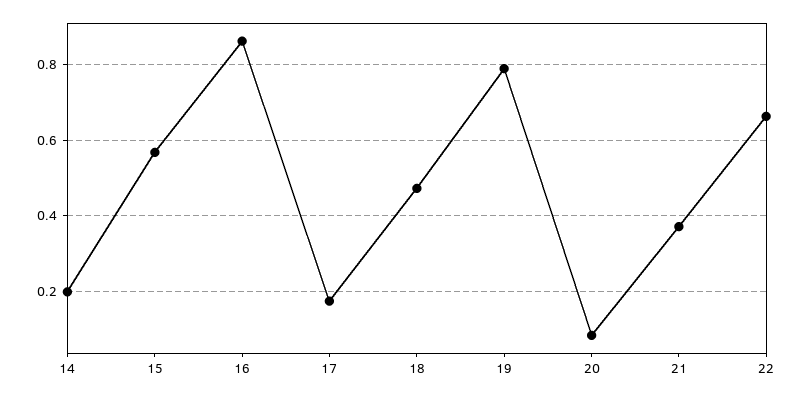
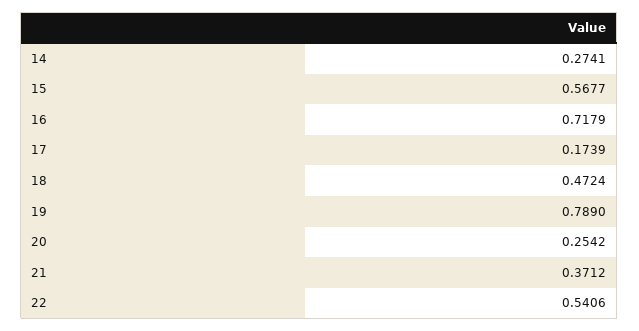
  {
-   "14": 0.2,
+   "14": 0.2741,
    "15": 0.5677,
-   "16": 0.86,
+   "16": 0.7179,
    "17": 0.1739,
    "18": 0.4724,
    "19": 0.789,
-   "20": 0.08,
+   "20": 0.2542,
    "21": 0.3712,
-   "22": 0.66
+   "22": 0.5406
  }

